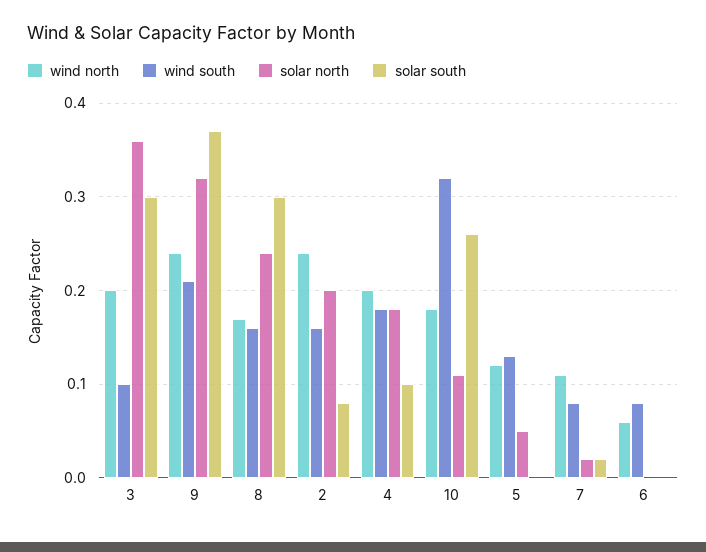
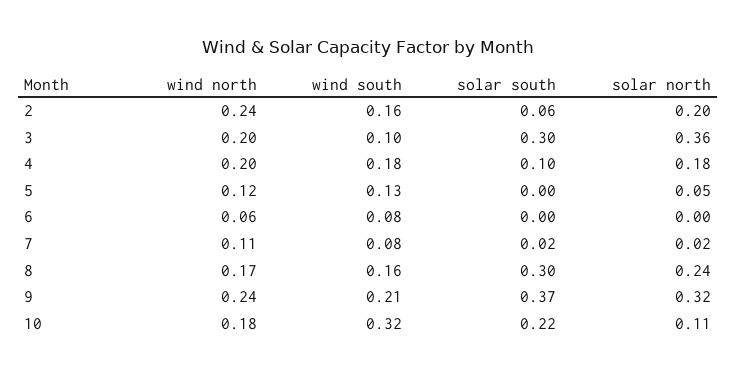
  {
    "wind north": {
      "3": 0.2,
      "9": 0.24,
      "8": 0.17,
      "2": 0.24,
      "4": 0.2,
      "10": 0.18,
      "5": 0.12,
      "7": 0.11,
      "6": 0.06
    },
    "wind south": {
      "3": 0.1,
      "9": 0.21,
      "8": 0.16,
      "2": 0.16,
      "4": 0.18,
      "10": 0.32,
      "5": 0.13,
      "7": 0.08,
      "6": 0.08
    },
    "solar north": {
      "3": 0.36,
      "9": 0.32,
      "8": 0.24,
      "2": 0.2,
      "4": 0.18,
      "10": 0.11,
      "5": 0.05,
      "7": 0.02,
      "6": 0
    },
    "solar south": {
      "3": 0.3,
      "9": 0.37,
      "8": 0.3,
-     "2": 0.08,
+     "2": 0.06,
      "4": 0.1,
-     "10": 0.26,
+     "10": 0.22,
      "5": 0,
      "7": 0.02,
      "6": 0
    }
  }

